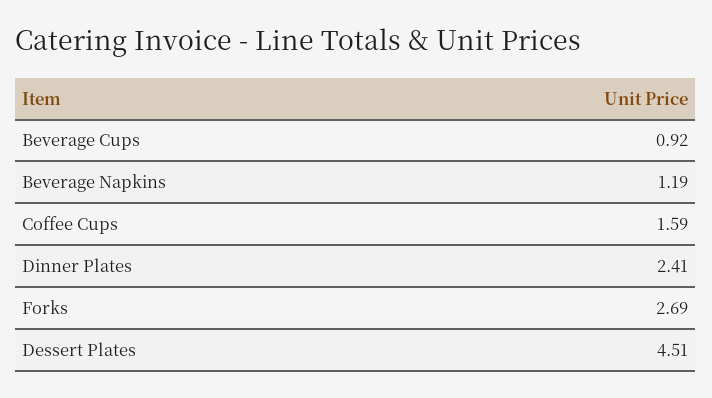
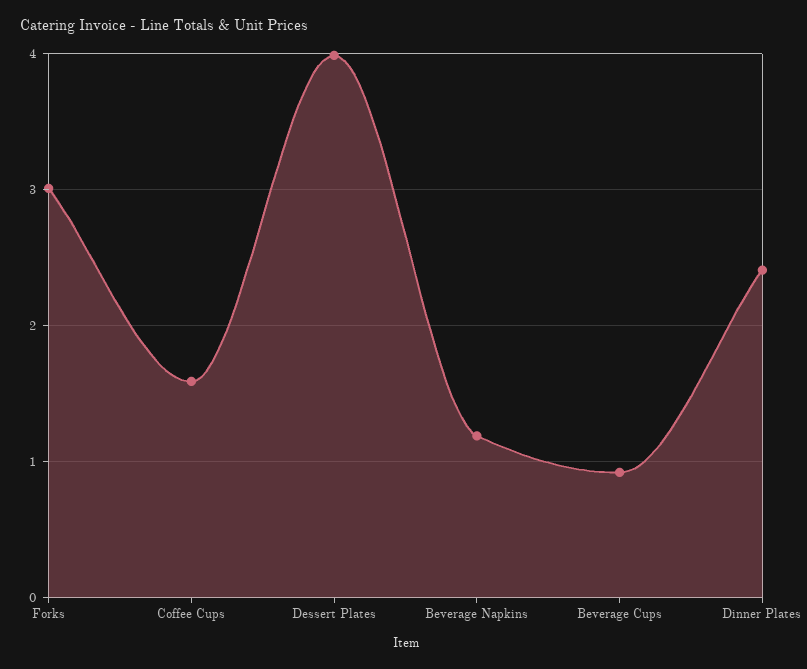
  {
    "Beverage Cups": 0.92,
    "Beverage Napkins": 1.19,
    "Coffee Cups": 1.59,
    "Dinner Plates": 2.41,
-   "Forks": 2.69,
+   "Forks": 3,
-   "Dessert Plates": 4.51
+   "Dessert Plates": 4
  }

